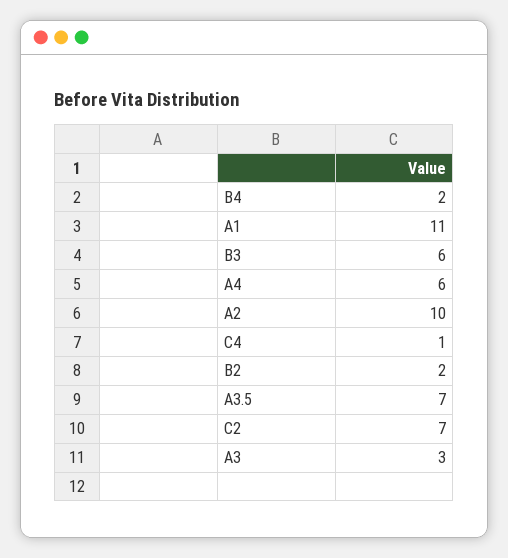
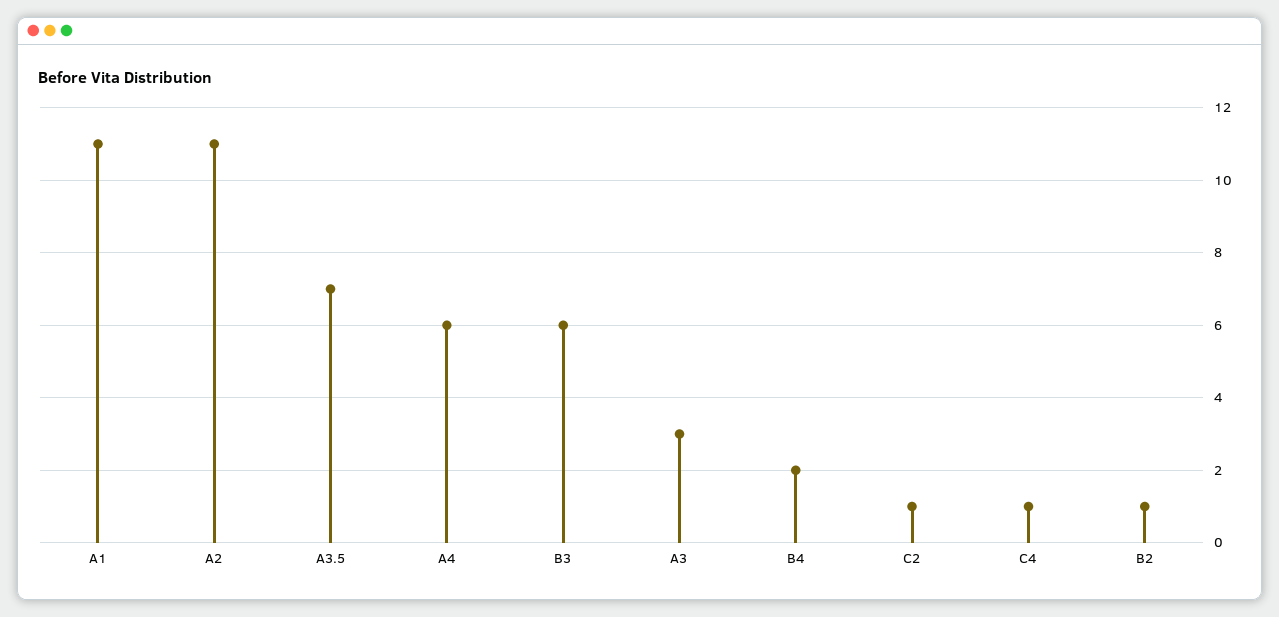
  {
    "B4": 2,
    "A1": 11,
    "B3": 6,
    "A4": 6,
-   "A2": 10,
+   "A2": 11,
    "C4": 1,
-   "B2": 2,
+   "B2": 1,
    "A3.5": 7,
-   "C2": 7,
+   "C2": 1,
    "A3": 3
  }

